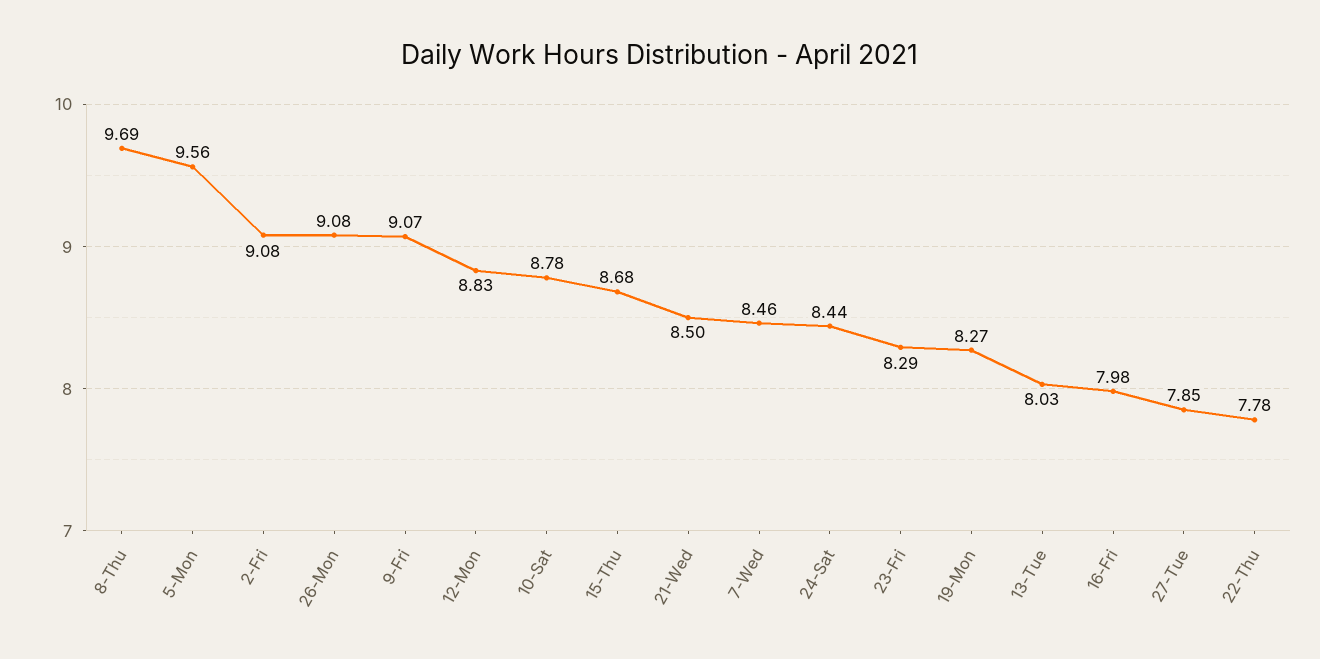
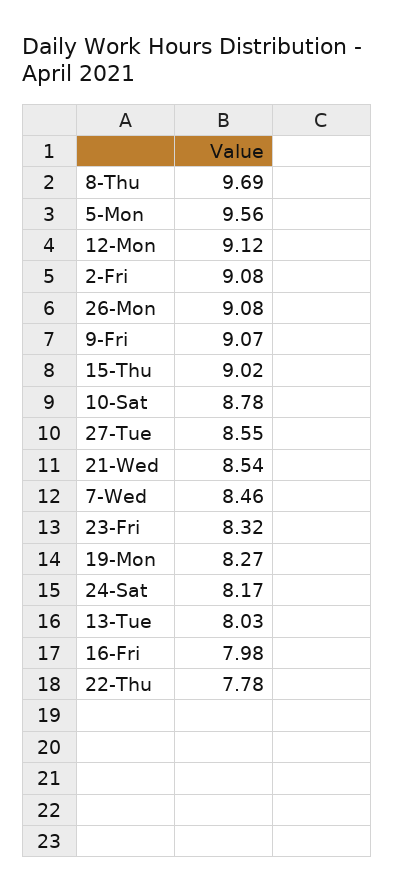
  {
    "8-Thu": 9.69,
    "5-Mon": 9.56,
    "2-Fri": 9.08,
    "26-Mon": 9.08,
    "9-Fri": 9.07,
-   "12-Mon": 8.83,
+   "12-Mon": 9.12,
    "10-Sat": 8.78,
-   "15-Thu": 8.68,
+   "15-Thu": 9.02,
-   "21-Wed": 8.5,
+   "21-Wed": 8.54,
    "7-Wed": 8.46,
-   "24-Sat": 8.44,
+   "24-Sat": 8.17,
-   "23-Fri": 8.29,
+   "23-Fri": 8.32,
    "19-Mon": 8.27,
    "13-Tue": 8.03,
    "16-Fri": 7.98,
-   "27-Tue": 7.85,
+   "27-Tue": 8.55,
    "22-Thu": 7.78
  }

